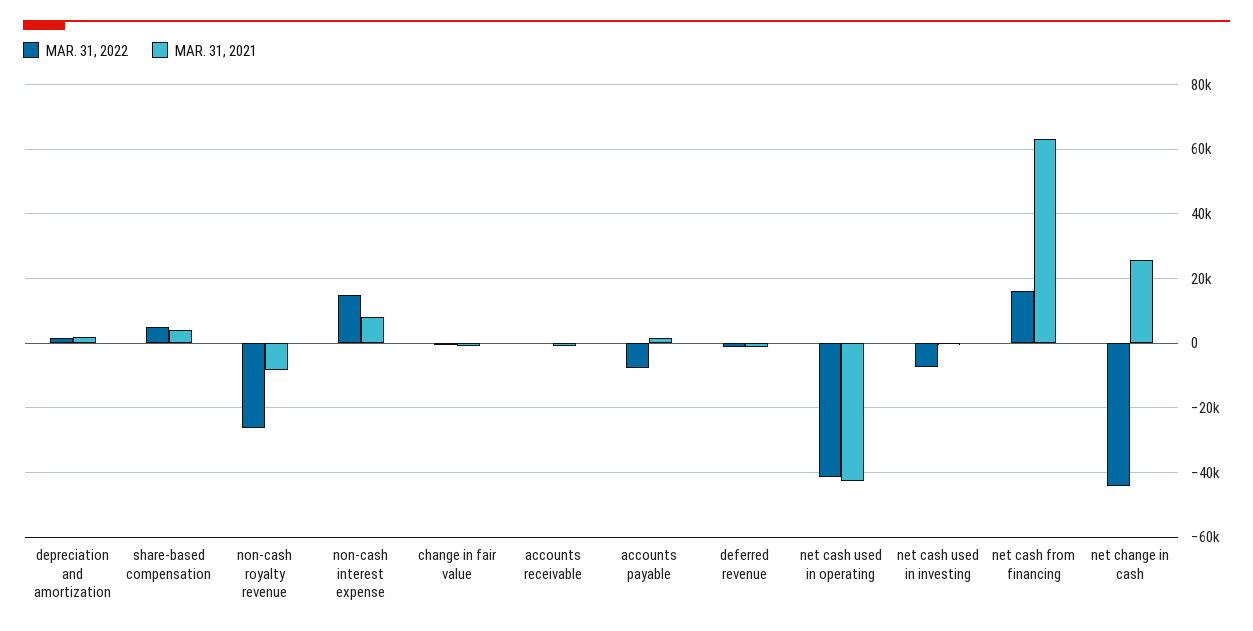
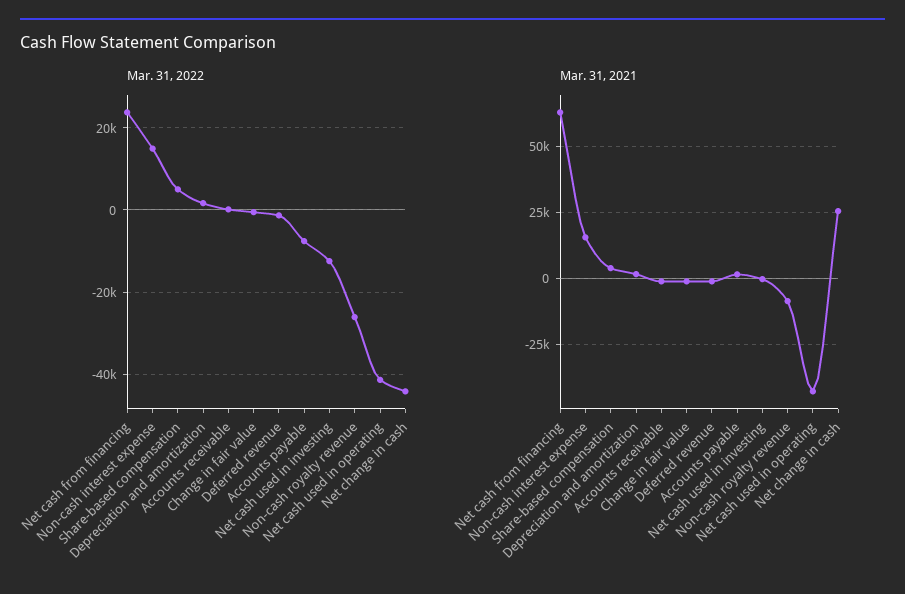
  {
    "MAR. 31, 2022": {
      "depreciation and amortization": 2000,
      "share-based compensation": 4000,
      "non-cash royalty revenue": -26000,
      "non-cash interest expense": 14000,
      "change in fair value": 0,
      "accounts receivable": 0,
      "accounts payable": -8000,
      "deferred revenue": -2000,
      "net cash used in operating": -42000,
-     "net cash used in investing": -8000,
+     "net cash used in investing": -12000,
-     "net cash from financing": 16000,
+     "net cash from financing": 24000,
      "net change in cash": -44000
    },
    "MAR. 31, 2021": {
      "depreciation and amortization": 2000,
      "share-based compensation": 4000,
      "non-cash royalty revenue": -8000,
-     "non-cash interest expense": 8000,
+     "non-cash interest expense": 15000,
      "change in fair value": -2000,
      "accounts receivable": -2000,
      "accounts payable": 2000,
      "deferred revenue": -2000,
      "net cash used in operating": -42000,
      "net cash used in investing": 0,
      "net cash from financing": 62000,
      "net change in cash": 26000
    }
  }

